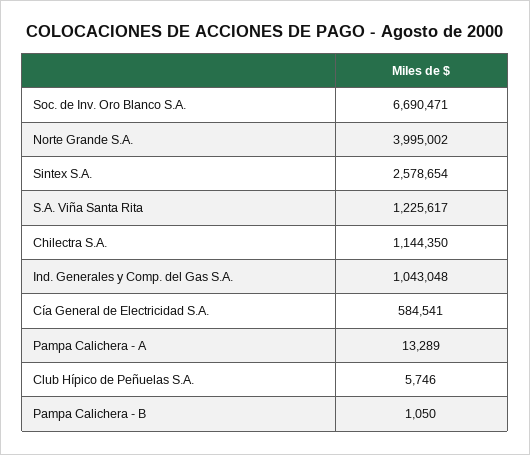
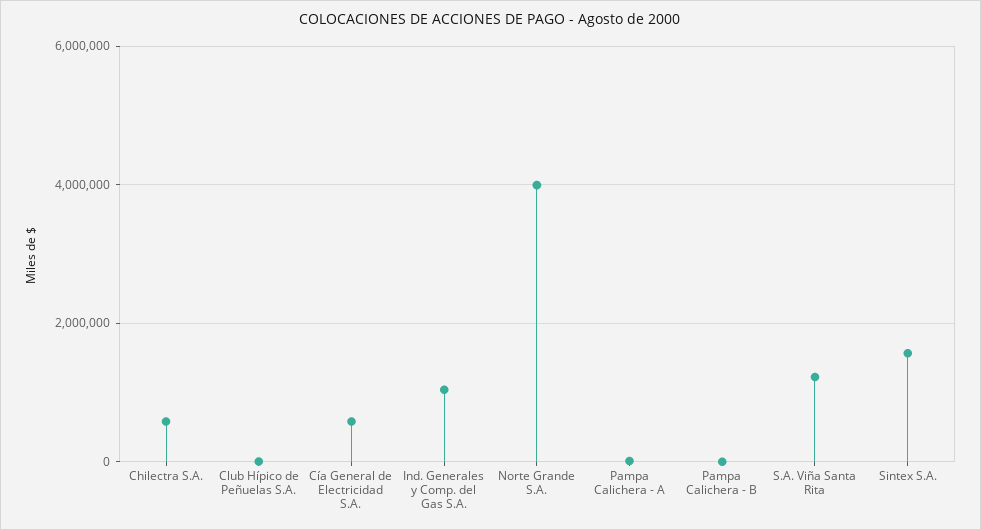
  {
-   "Soc. de Inv. Oro Blanco S.A.": 6690471,
    "Norte Grande S.A.": 3995002,
-   "Sintex S.A.": 2578654,
+   "Sintex S.A.": 1600000,
    "S.A. Viña Santa Rita": 1225617,
-   "Chilectra S.A.": 1144350,
+   "Chilectra S.A.": 600000,
    "Ind. Generales y Comp. del Gas S.A.": 1043048,
    "Cía General de Electricidad S.A.": 584541,
    "Pampa Calichera - A": 13289,
    "Club Hípico de Peñuelas S.A.": 5746,
    "Pampa Calichera - B": 1050
  }

